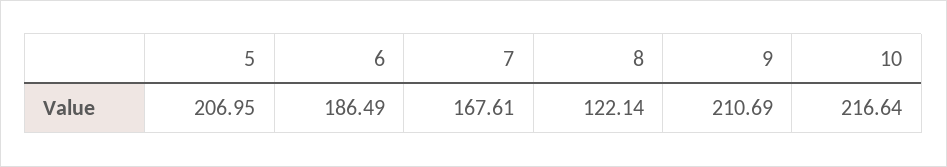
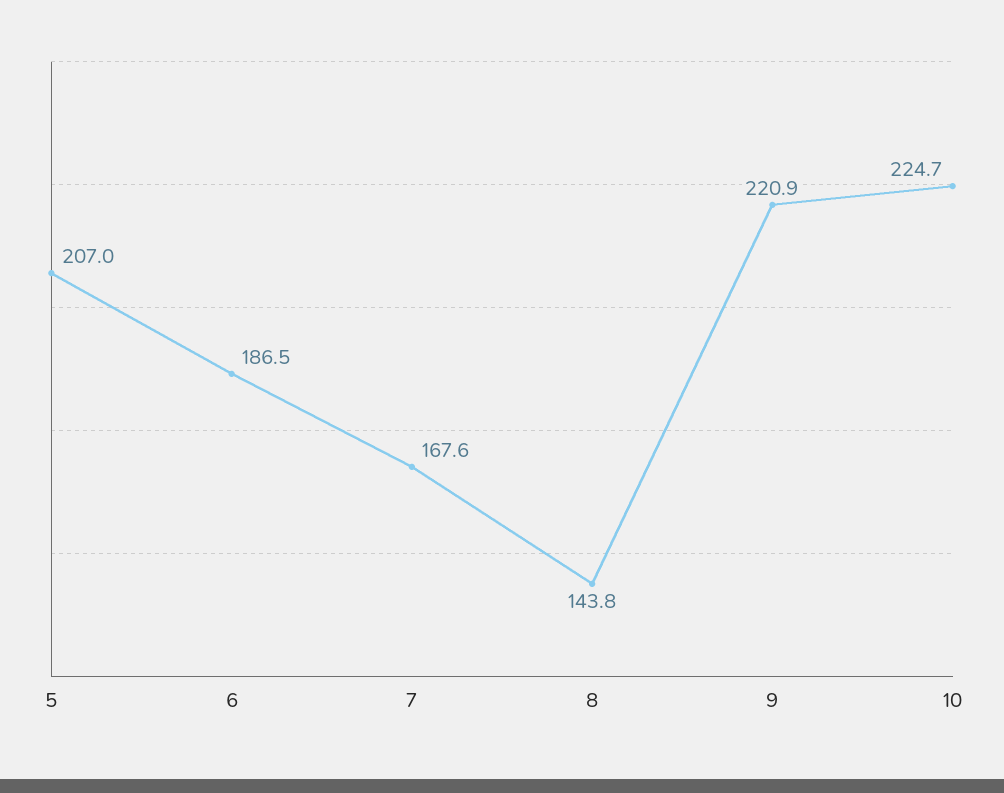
  {
    "5": 206.95,
    "6": 186.49,
    "7": 167.61,
-   "8": 122.14,
+   "8": 143.8,
-   "9": 210.69,
+   "9": 220.9,
-   "10": 216.64
+   "10": 224.7
  }

